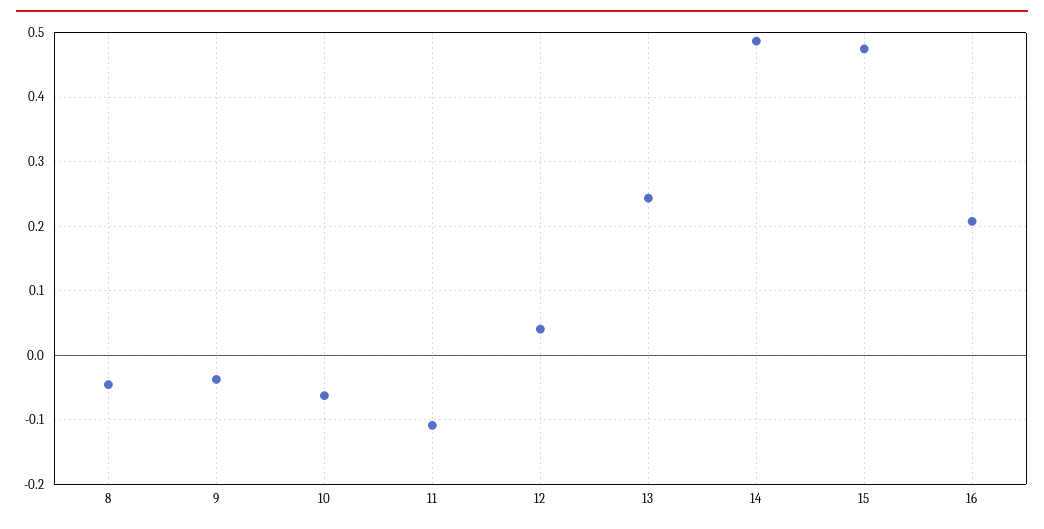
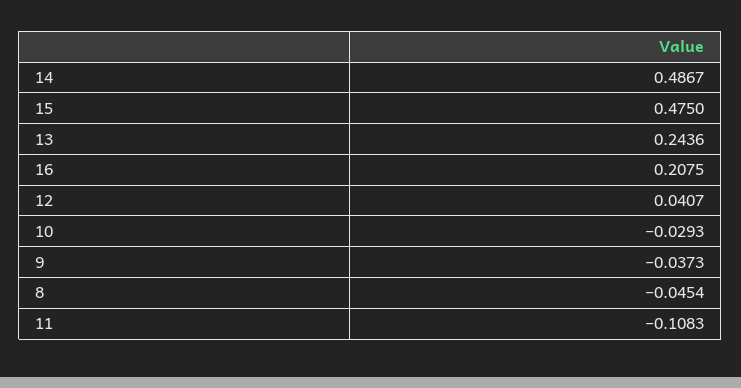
  {
    "8": -0.0454,
    "9": -0.0373,
-   "10": -0.06,
+   "10": -0.0293,
    "11": -0.1083,
    "12": 0.0407,
    "13": 0.2436,
    "14": 0.4867,
    "15": 0.475,
    "16": 0.2075
  }

